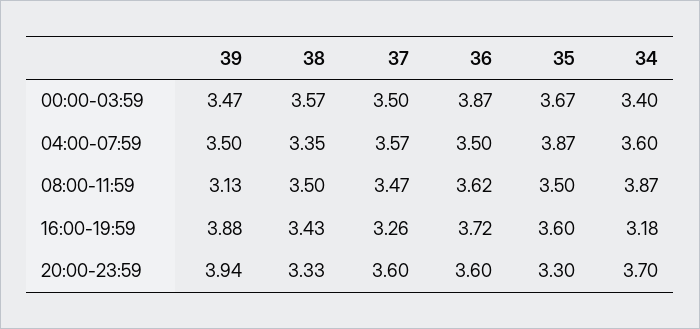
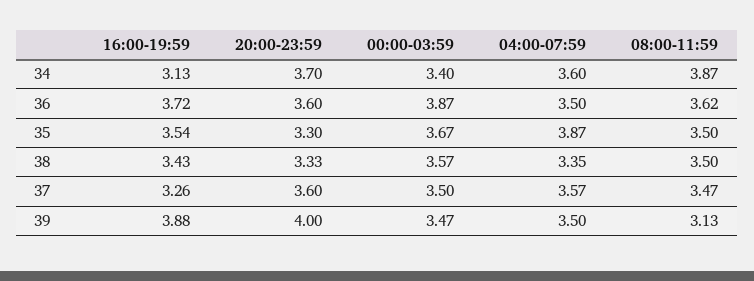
  {
    "39": {
      "00:00-03:59": 3.47,
      "04:00-07:59": 3.5,
      "08:00-11:59": 3.13,
      "16:00-19:59": 3.88,
-     "20:00-23:59": 3.94
+     "20:00-23:59": 4
    },
    "38": {
      "00:00-03:59": 3.57,
      "04:00-07:59": 3.35,
      "08:00-11:59": 3.5,
      "16:00-19:59": 3.43,
      "20:00-23:59": 3.33
    },
    "37": {
      "00:00-03:59": 3.5,
      "04:00-07:59": 3.57,
      "08:00-11:59": 3.47,
      "16:00-19:59": 3.26,
      "20:00-23:59": 3.6
    },
    "36": {
      "00:00-03:59": 3.87,
      "04:00-07:59": 3.5,
      "08:00-11:59": 3.62,
      "16:00-19:59": 3.72,
      "20:00-23:59": 3.6
    },
    "35": {
      "00:00-03:59": 3.67,
      "04:00-07:59": 3.87,
      "08:00-11:59": 3.5,
-     "16:00-19:59": 3.6,
+     "16:00-19:59": 3.54,
      "20:00-23:59": 3.3
    },
    "34": {
      "00:00-03:59": 3.4,
      "04:00-07:59": 3.6,
      "08:00-11:59": 3.87,
-     "16:00-19:59": 3.18,
+     "16:00-19:59": 3.13,
      "20:00-23:59": 3.7
    }
  }

